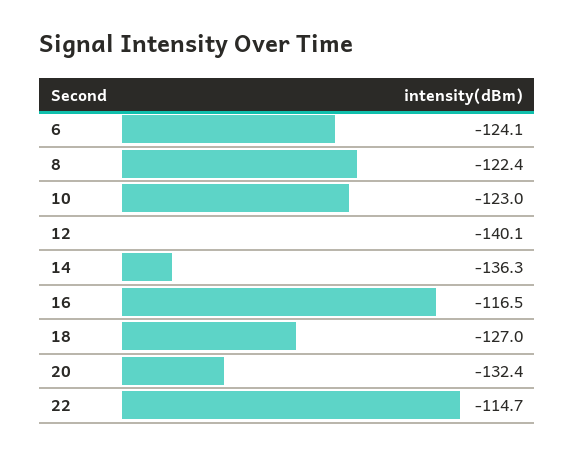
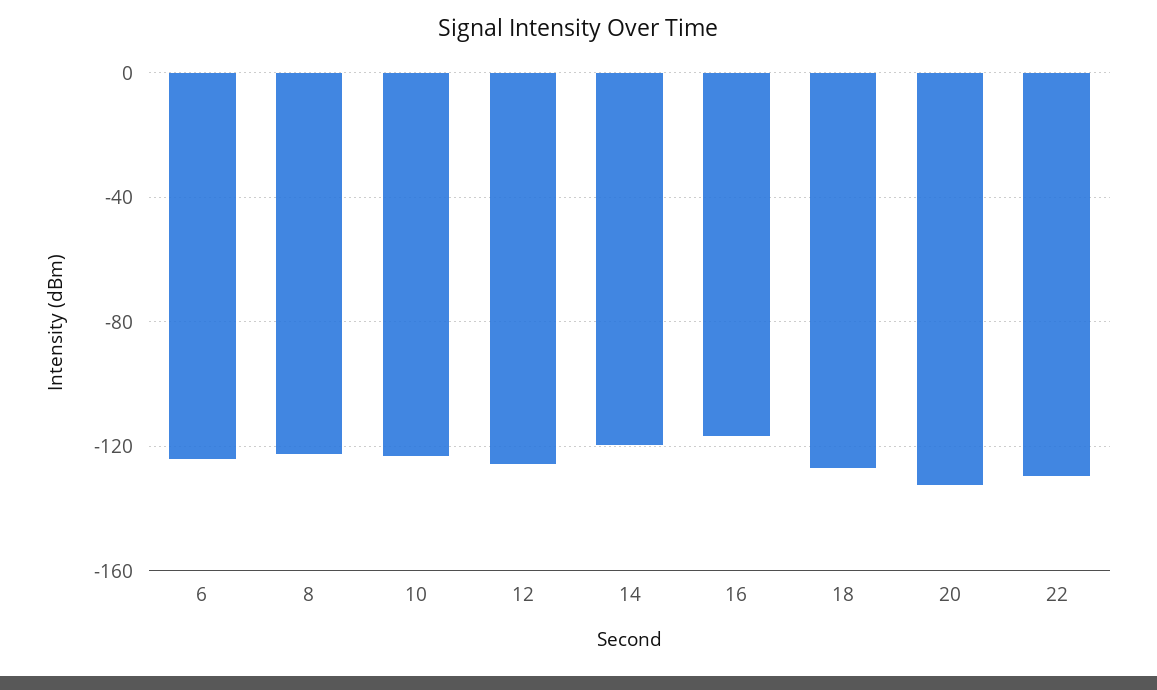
  {
    "6": -124.1,
    "8": -122.4,
    "10": -123,
-   "12": -140.1,
+   "12": -125,
-   "14": -136.3,
+   "14": -120,
    "16": -116.5,
    "18": -127,
    "20": -132.4,
-   "22": -114.7
+   "22": -130
  }

